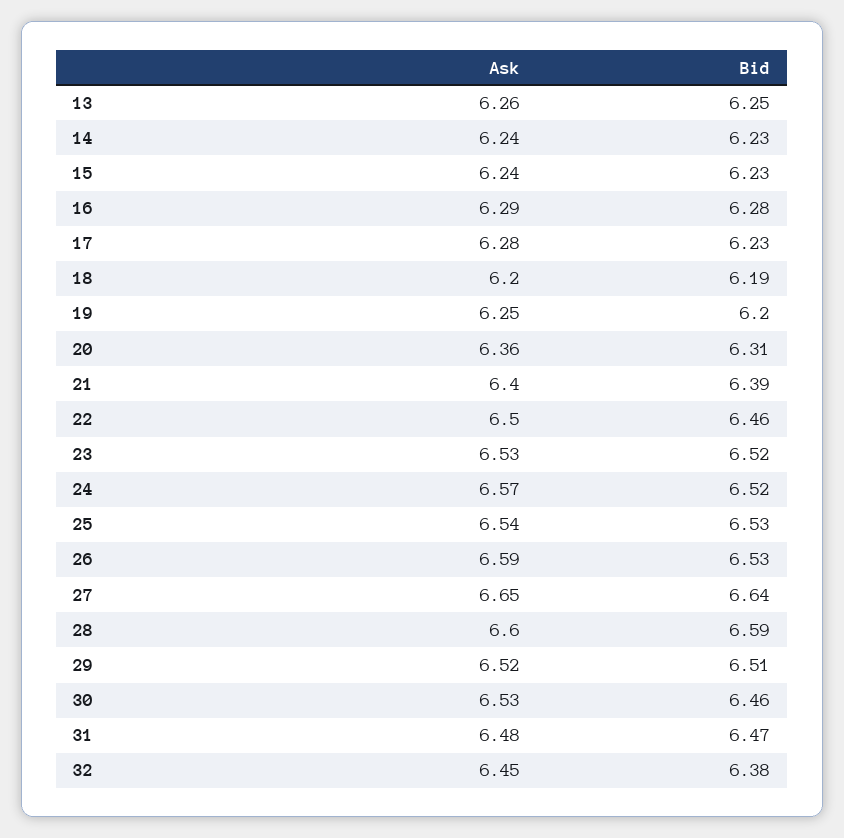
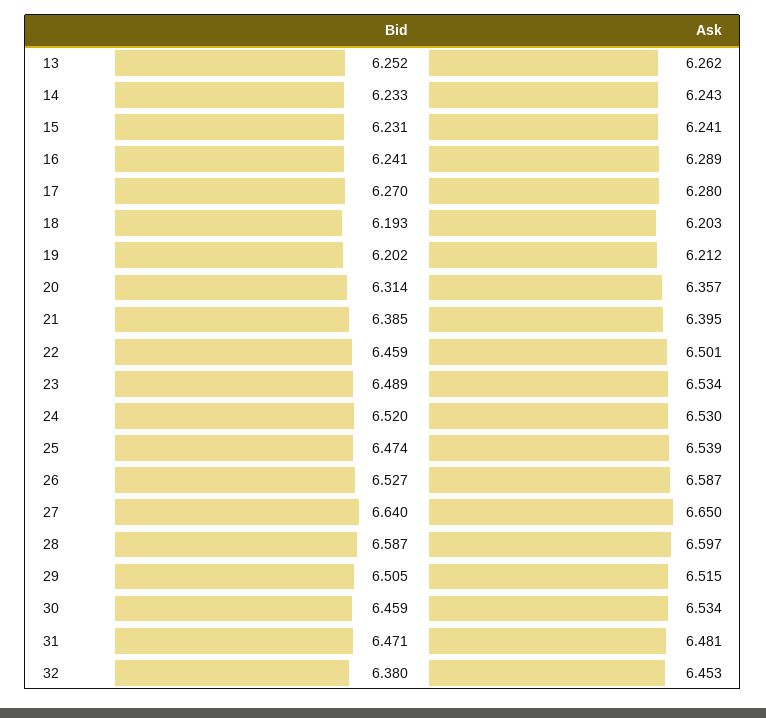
  {
    "Ask": {
      "13": 6.262,
      "14": 6.243,
      "15": 6.241,
      "16": 6.289,
      "17": 6.28,
      "18": 6.203,
-     "19": 6.25,
+     "19": 6.212,
      "20": 6.357,
      "21": 6.395,
      "22": 6.501,
      "23": 6.534,
-     "24": 6.57,
+     "24": 6.53,
      "25": 6.539,
      "26": 6.587,
      "27": 6.65,
      "28": 6.597,
      "29": 6.515,
      "30": 6.534,
      "31": 6.481,
      "32": 6.453
    },
    "Bid": {
      "13": 6.252,
      "14": 6.233,
      "15": 6.231,
-     "16": 6.28,
+     "16": 6.241,
-     "17": 6.23,
+     "17": 6.27,
      "18": 6.193,
      "19": 6.202,
      "20": 6.314,
      "21": 6.385,
      "22": 6.459,
-     "23": 6.52,
+     "23": 6.489,
      "24": 6.52,
-     "25": 6.53,
+     "25": 6.474,
      "26": 6.527,
      "27": 6.64,
      "28": 6.587,
      "29": 6.505,
      "30": 6.459,
      "31": 6.471,
      "32": 6.38
    }
  }

